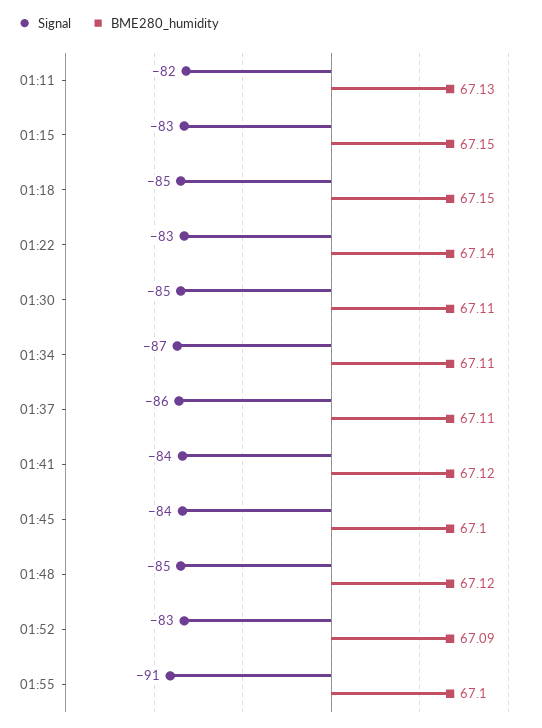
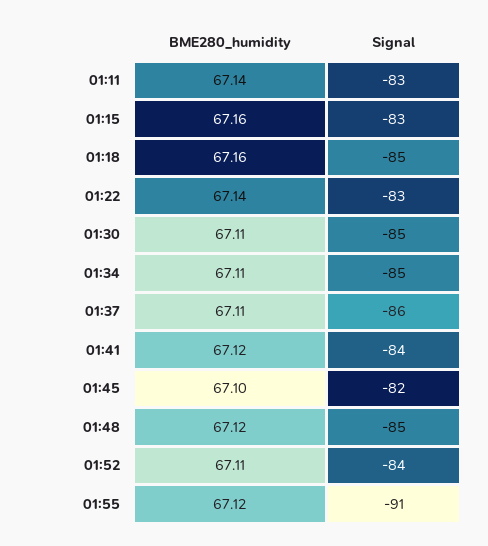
  {
    "Signal": {
-     "01:11": -82,
+     "01:11": -83,
      "01:15": -83,
      "01:18": -85,
      "01:22": -83,
      "01:30": -85,
-     "01:34": -87,
+     "01:34": -85,
      "01:37": -86,
      "01:41": -84,
-     "01:45": -84,
+     "01:45": -82,
      "01:48": -85,
-     "01:52": -83,
+     "01:52": -84,
      "01:55": -91
    },
    "BME280_humidity": {
-     "01:11": 67.13,
+     "01:11": 67.14,
-     "01:15": 67.15,
+     "01:15": 67.16,
-     "01:18": 67.15,
+     "01:18": 67.16,
      "01:22": 67.14,
      "01:30": 67.11,
      "01:34": 67.11,
      "01:37": 67.11,
      "01:41": 67.12,
      "01:45": 67.1,
      "01:48": 67.12,
-     "01:52": 67.09,
+     "01:52": 67.11,
-     "01:55": 67.1
+     "01:55": 67.12
    }
  }

